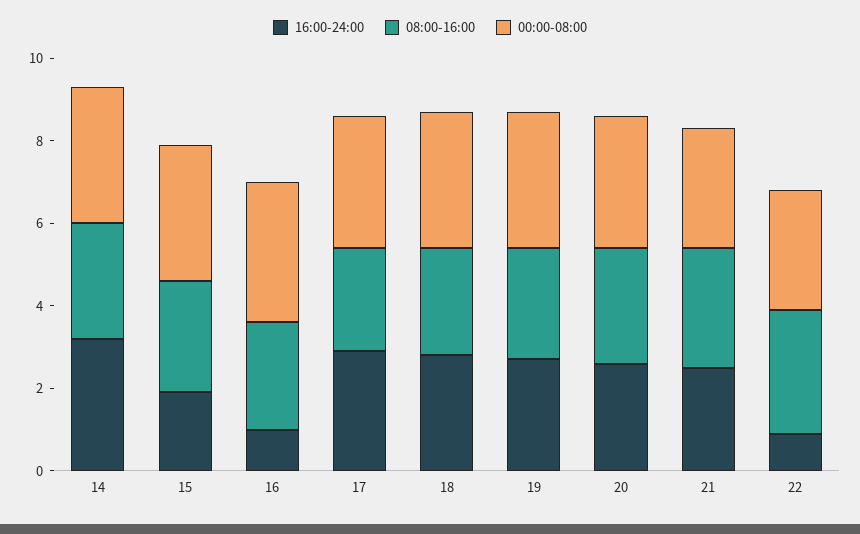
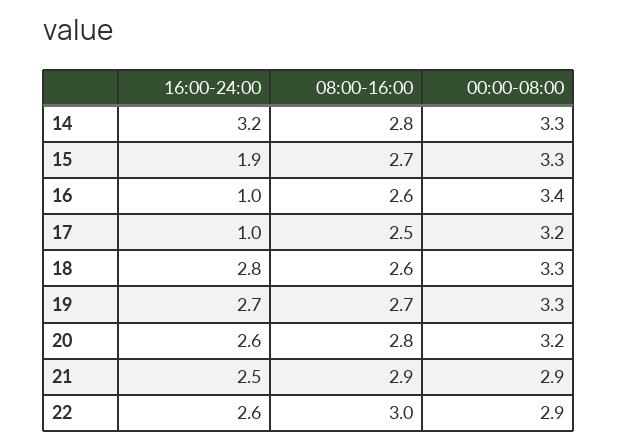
  {
    "16:00-24:00": {
      "14": 3.2,
      "15": 1.9,
      "16": 1,
-     "17": 3,
+     "17": 1,
      "18": 2.8,
      "19": 2.7,
      "20": 2.6,
      "21": 2.5,
-     "22": 1
+     "22": 2.6
    },
    "08:00-16:00": {
      "14": 2.8,
      "15": 2.7,
      "16": 2.6,
      "17": 2.5,
      "18": 2.6,
      "19": 2.7,
      "20": 2.8,
      "21": 2.9,
      "22": 3
    },
    "00:00-08:00": {
      "14": 3.3,
      "15": 3.3,
      "16": 3.4,
      "17": 3.2,
      "18": 3.3,
      "19": 3.3,
      "20": 3.2,
      "21": 2.9,
      "22": 2.9
    }
  }

